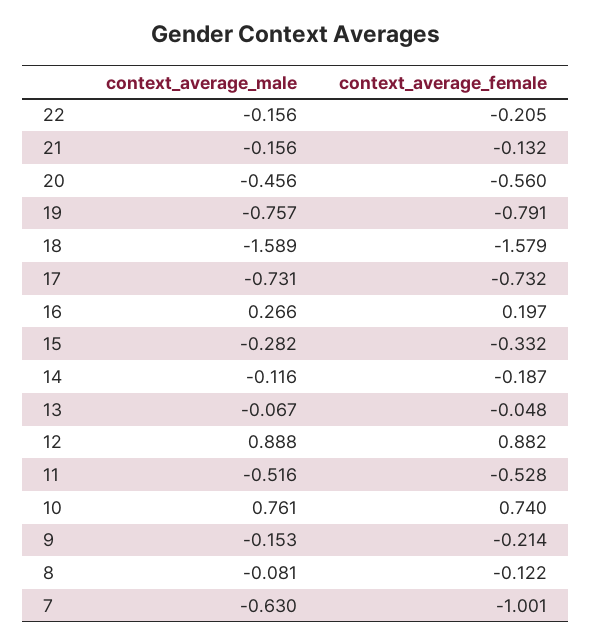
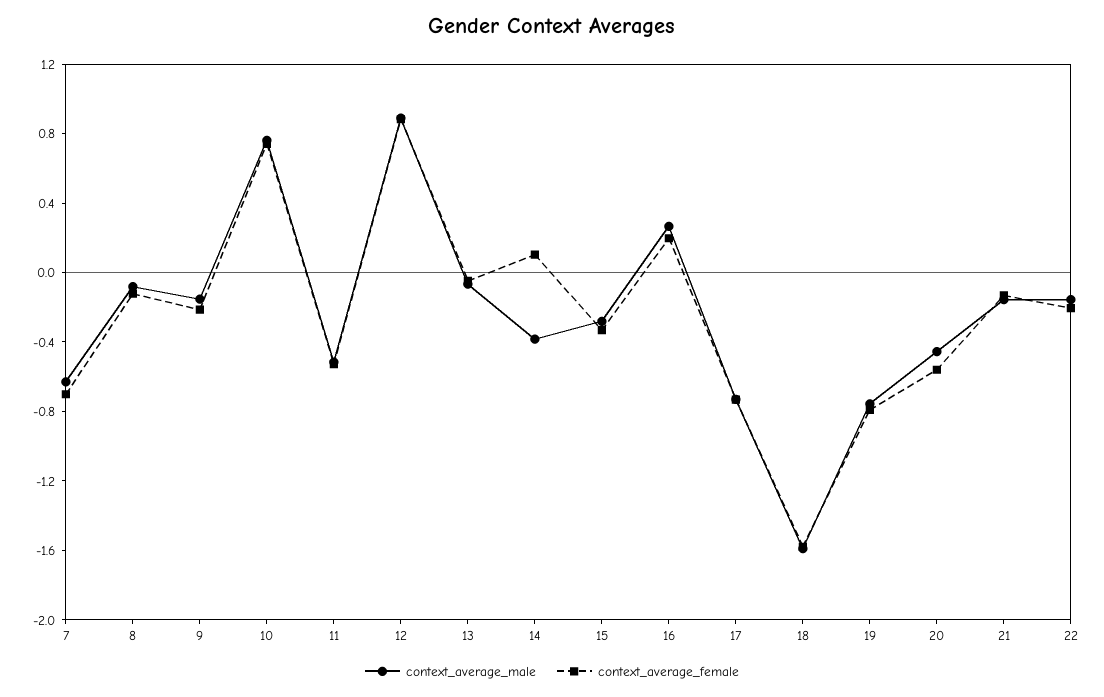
  {
    "context_average_male": {
      "22": -0.156,
      "21": -0.156,
      "20": -0.456,
      "19": -0.757,
      "18": -1.589,
      "17": -0.731,
      "16": 0.266,
      "15": -0.282,
-     "14": -0.116,
+     "14": -0.4,
      "13": -0.067,
      "12": 0.888,
      "11": -0.516,
      "10": 0.761,
      "9": -0.153,
      "8": -0.081,
      "7": -0.63
    },
    "context_average_female": {
      "22": -0.205,
      "21": -0.132,
      "20": -0.56,
      "19": -0.791,
      "18": -1.579,
      "17": -0.732,
      "16": 0.197,
      "15": -0.332,
-     "14": -0.187,
+     "14": 0.1,
      "13": -0.048,
      "12": 0.882,
      "11": -0.528,
      "10": 0.74,
      "9": -0.214,
      "8": -0.122,
-     "7": -1.001
+     "7": -0.7
    }
  }

